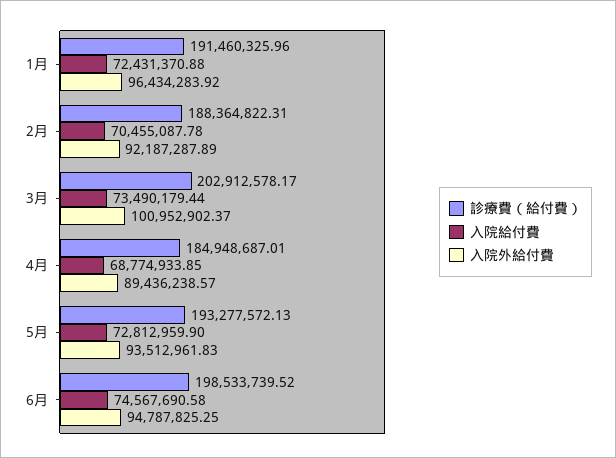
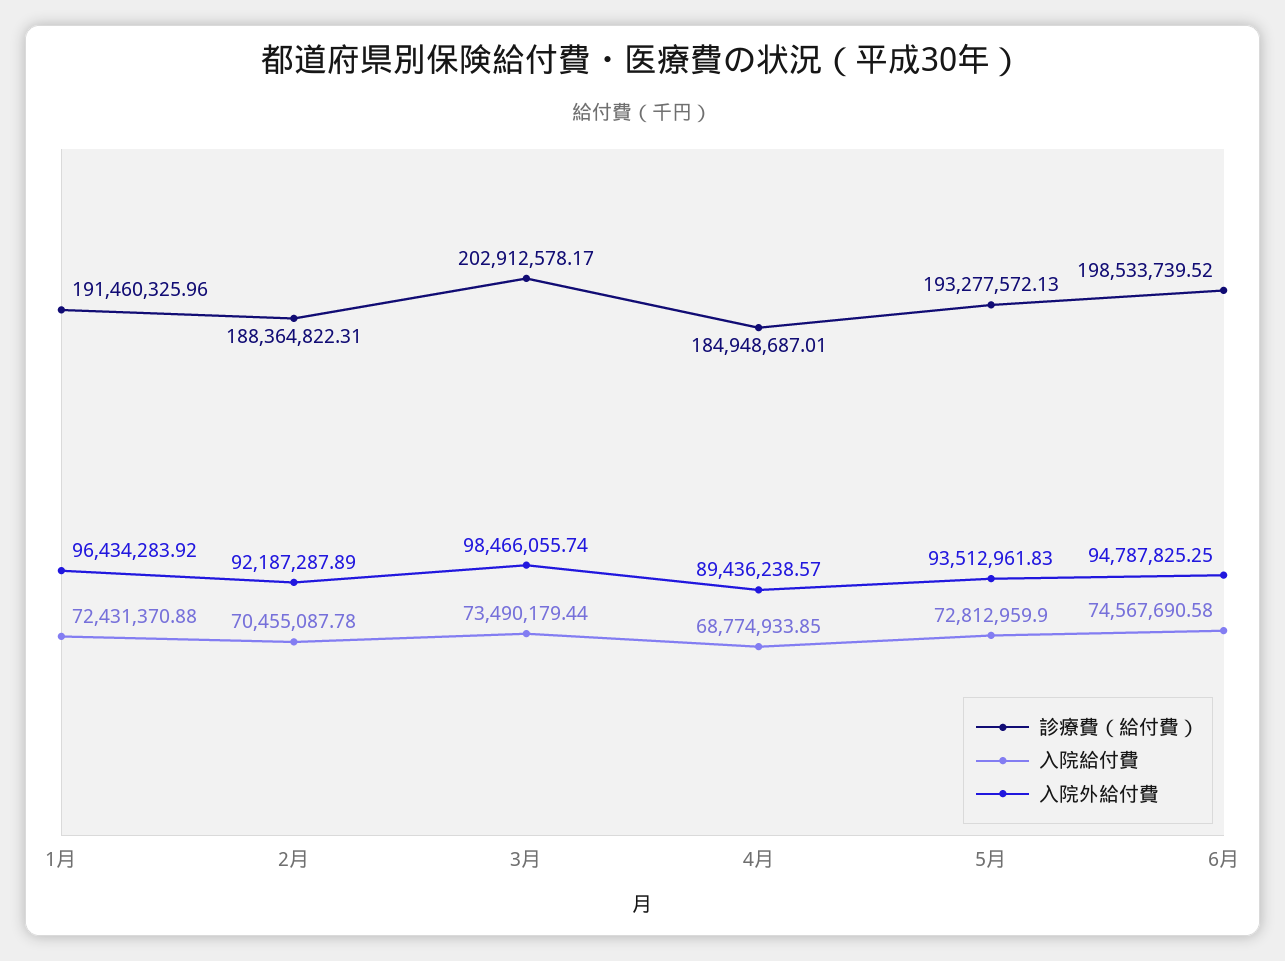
  {
    "診療費（給付費）": {
      "1月": 191460325.96,
      "2月": 188364822.31,
      "3月": 202912578.17,
      "4月": 184948687.01,
      "5月": 193277572.13,
      "6月": 198533739.52
    },
    "入院給付費": {
      "1月": 72431370.88,
      "2月": 70455087.78,
      "3月": 73490179.44,
      "4月": 68774933.85,
      "5月": 72812959.9,
      "6月": 74567690.58
    },
    "入院外給付費": {
      "1月": 96434283.92,
      "2月": 92187287.89,
-     "3月": 100952902.37,
+     "3月": 98466055.74,
      "4月": 89436238.57,
      "5月": 93512961.83,
      "6月": 94787825.25
    }
  }

